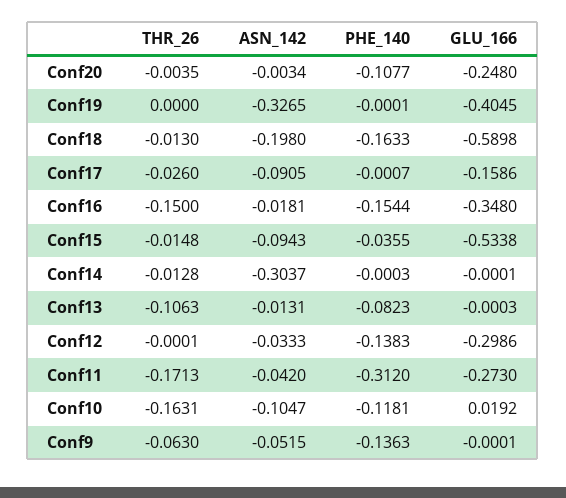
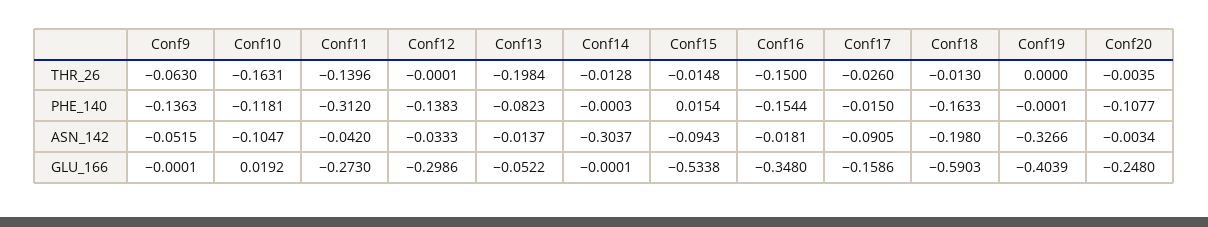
  {
    "THR_26": {
      "Conf20": -0.0035,
      "Conf19": 0,
      "Conf18": -0.013,
      "Conf17": -0.026,
      "Conf16": -0.15,
      "Conf15": -0.0148,
      "Conf14": -0.0128,
-     "Conf13": -0.1063,
+     "Conf13": -0.1984,
      "Conf12": -0.0001,
-     "Conf11": -0.1713,
+     "Conf11": -0.1396,
      "Conf10": -0.1631,
      "Conf9": -0.063
    },
    "ASN_142": {
      "Conf20": -0.0034,
-     "Conf19": -0.3265,
+     "Conf19": -0.3266,
      "Conf18": -0.198,
      "Conf17": -0.0905,
      "Conf16": -0.0181,
      "Conf15": -0.0943,
      "Conf14": -0.3037,
-     "Conf13": -0.0131,
+     "Conf13": -0.0137,
      "Conf12": -0.0333,
      "Conf11": -0.042,
      "Conf10": -0.1047,
      "Conf9": -0.0515
    },
    "PHE_140": {
      "Conf20": -0.1077,
      "Conf19": -0.0001,
      "Conf18": -0.1633,
-     "Conf17": -0.0007,
+     "Conf17": -0.015,
      "Conf16": -0.1544,
-     "Conf15": -0.0355,
+     "Conf15": 0.0154,
      "Conf14": -0.0003,
      "Conf13": -0.0823,
      "Conf12": -0.1383,
      "Conf11": -0.312,
      "Conf10": -0.1181,
      "Conf9": -0.1363
    },
    "GLU_166": {
      "Conf20": -0.248,
-     "Conf19": -0.4045,
+     "Conf19": -0.4039,
-     "Conf18": -0.5898,
+     "Conf18": -0.5903,
      "Conf17": -0.1586,
      "Conf16": -0.348,
      "Conf15": -0.5338,
      "Conf14": -0.0001,
-     "Conf13": -0.0003,
+     "Conf13": -0.0522,
      "Conf12": -0.2986,
      "Conf11": -0.273,
      "Conf10": 0.0192,
      "Conf9": -0.0001
    }
  }

